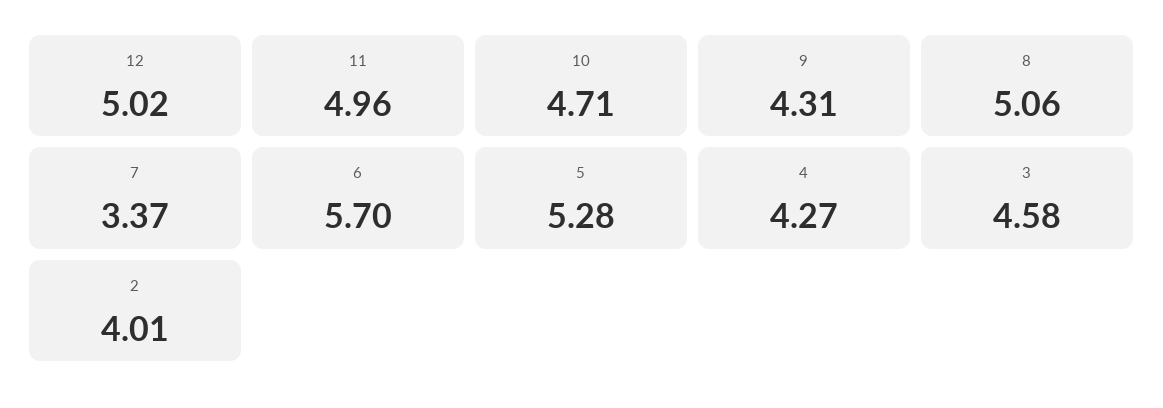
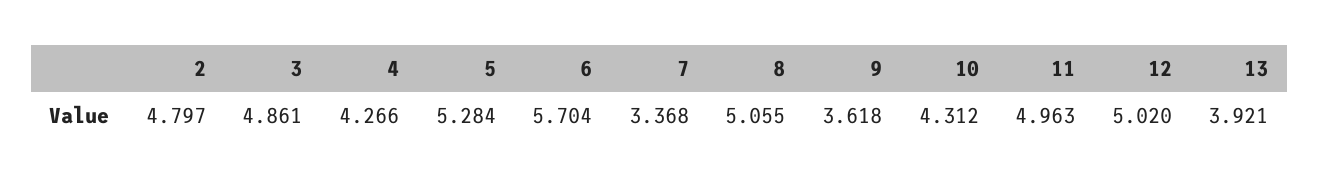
  {
    "12": 5.02,
    "11": 4.963,
-   "10": 4.71,
+   "10": 4.312,
-   "9": 4.31,
+   "9": 3.618,
    "8": 5.055,
    "7": 3.368,
    "6": 5.704,
    "5": 5.284,
    "4": 4.266,
-   "3": 4.58,
+   "3": 4.861,
-   "2": 4.01
+   "2": 4.797,
+   "13": 3.921
  }

